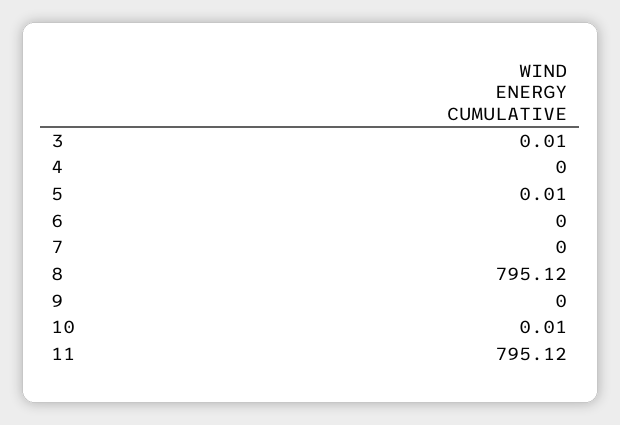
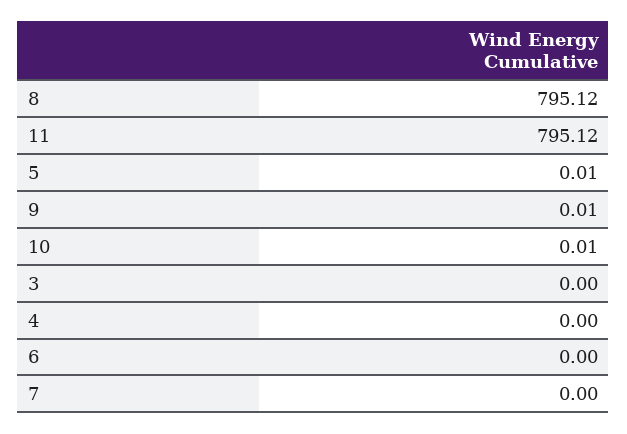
  {
-   "3": 0.01,
+   "3": 0,
    "4": 0,
    "5": 0.01,
    "6": 0,
    "7": 0,
    "8": 795.12,
-   "9": 0,
+   "9": 0.01,
    "10": 0.01,
    "11": 795.12
  }

